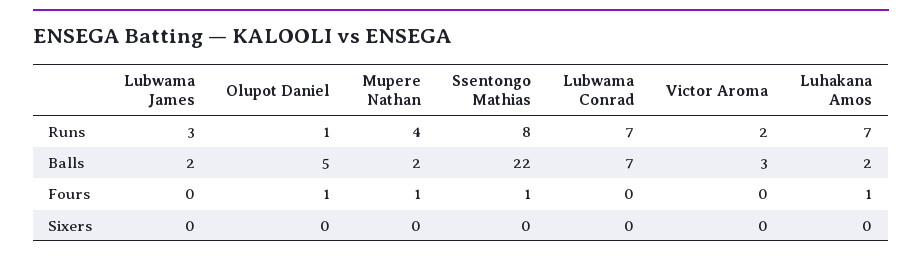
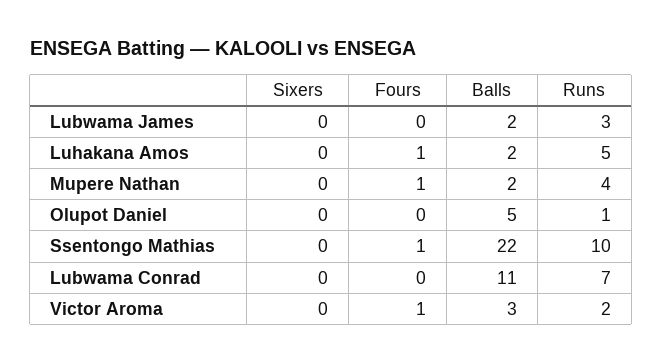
  {
    "Lubwama James": {
      "Runs": 3,
      "Balls": 2,
      "Fours": 0,
      "Sixers": 0
    },
    "Olupot Daniel": {
      "Runs": 1,
      "Balls": 5,
-     "Fours": 1,
+     "Fours": 0,
      "Sixers": 0
    },
    "Mupere Nathan": {
      "Runs": 4,
      "Balls": 2,
      "Fours": 1,
      "Sixers": 0
    },
    "Ssentongo Mathias": {
-     "Runs": 8,
+     "Runs": 10,
      "Balls": 22,
      "Fours": 1,
      "Sixers": 0
    },
    "Lubwama Conrad": {
      "Runs": 7,
-     "Balls": 7,
+     "Balls": 11,
      "Fours": 0,
      "Sixers": 0
    },
    "Victor Aroma": {
      "Runs": 2,
      "Balls": 3,
-     "Fours": 0,
+     "Fours": 1,
      "Sixers": 0
    },
    "Luhakana Amos": {
-     "Runs": 7,
+     "Runs": 5,
      "Balls": 2,
      "Fours": 1,
      "Sixers": 0
    }
  }

